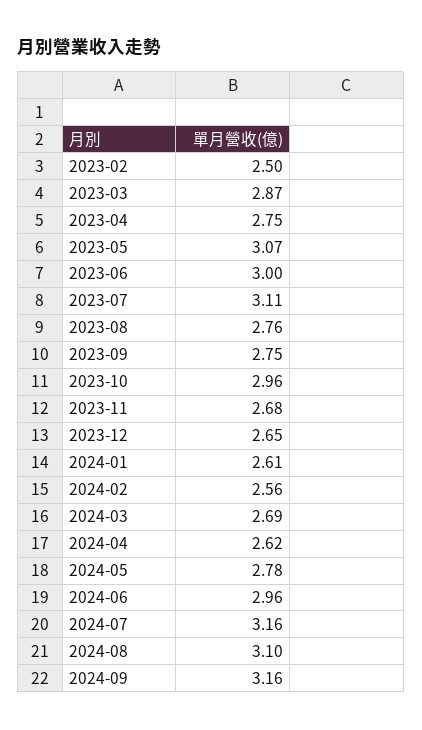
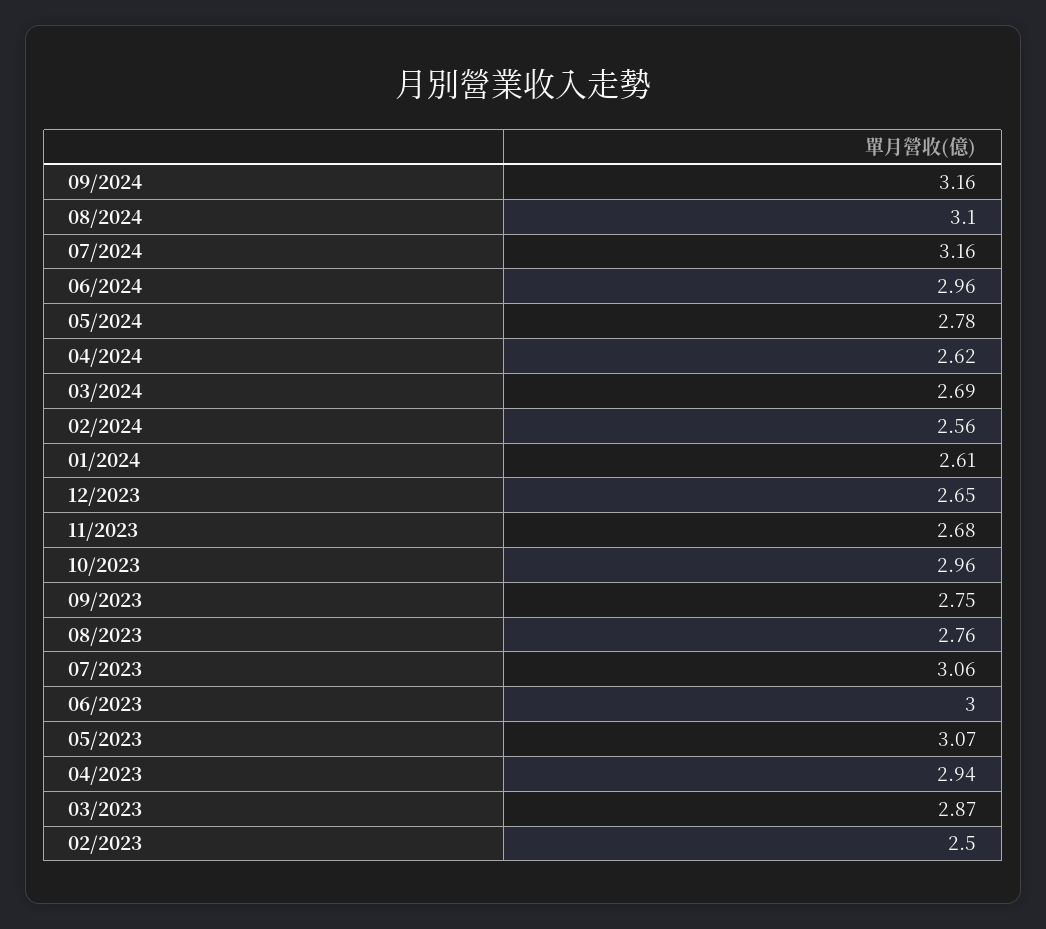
  {
    "2023-02": 2.5,
    "2023-03": 2.87,
-   "2023-04": 2.75,
+   "2023-04": 2.94,
    "2023-05": 3.07,
    "2023-06": 3,
-   "2023-07": 3.11,
+   "2023-07": 3.06,
    "2023-08": 2.76,
    "2023-09": 2.75,
    "2023-10": 2.96,
    "2023-11": 2.68,
    "2023-12": 2.65,
    "2024-01": 2.61,
    "2024-02": 2.56,
    "2024-03": 2.69,
    "2024-04": 2.62,
    "2024-05": 2.78,
    "2024-06": 2.96,
    "2024-07": 3.16,
    "2024-08": 3.1,
    "2024-09": 3.16
  }

